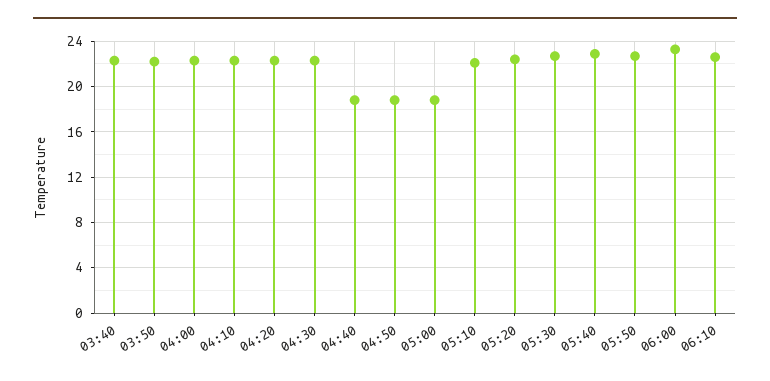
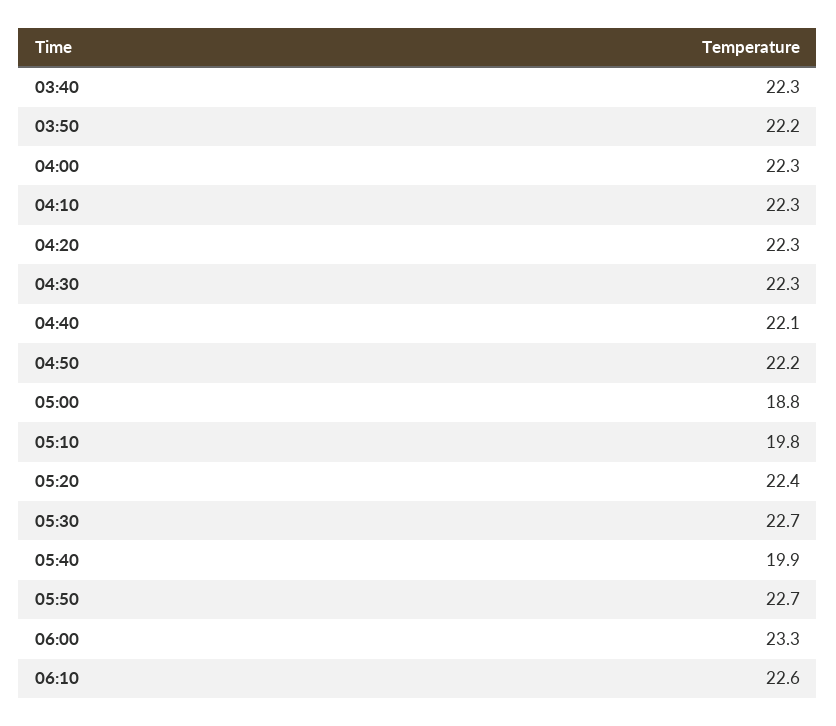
  {
    "03:40": 22.3,
    "03:50": 22.2,
    "04:00": 22.3,
    "04:10": 22.3,
    "04:20": 22.3,
    "04:30": 22.3,
-   "04:40": 19,
+   "04:40": 22.1,
-   "04:50": 19,
+   "04:50": 22.2,
    "05:00": 18.8,
-   "05:10": 22,
+   "05:10": 19.8,
    "05:20": 22.4,
    "05:30": 22.7,
-   "05:40": 23,
+   "05:40": 19.9,
    "05:50": 22.7,
    "06:00": 23.3,
    "06:10": 22.6
  }

